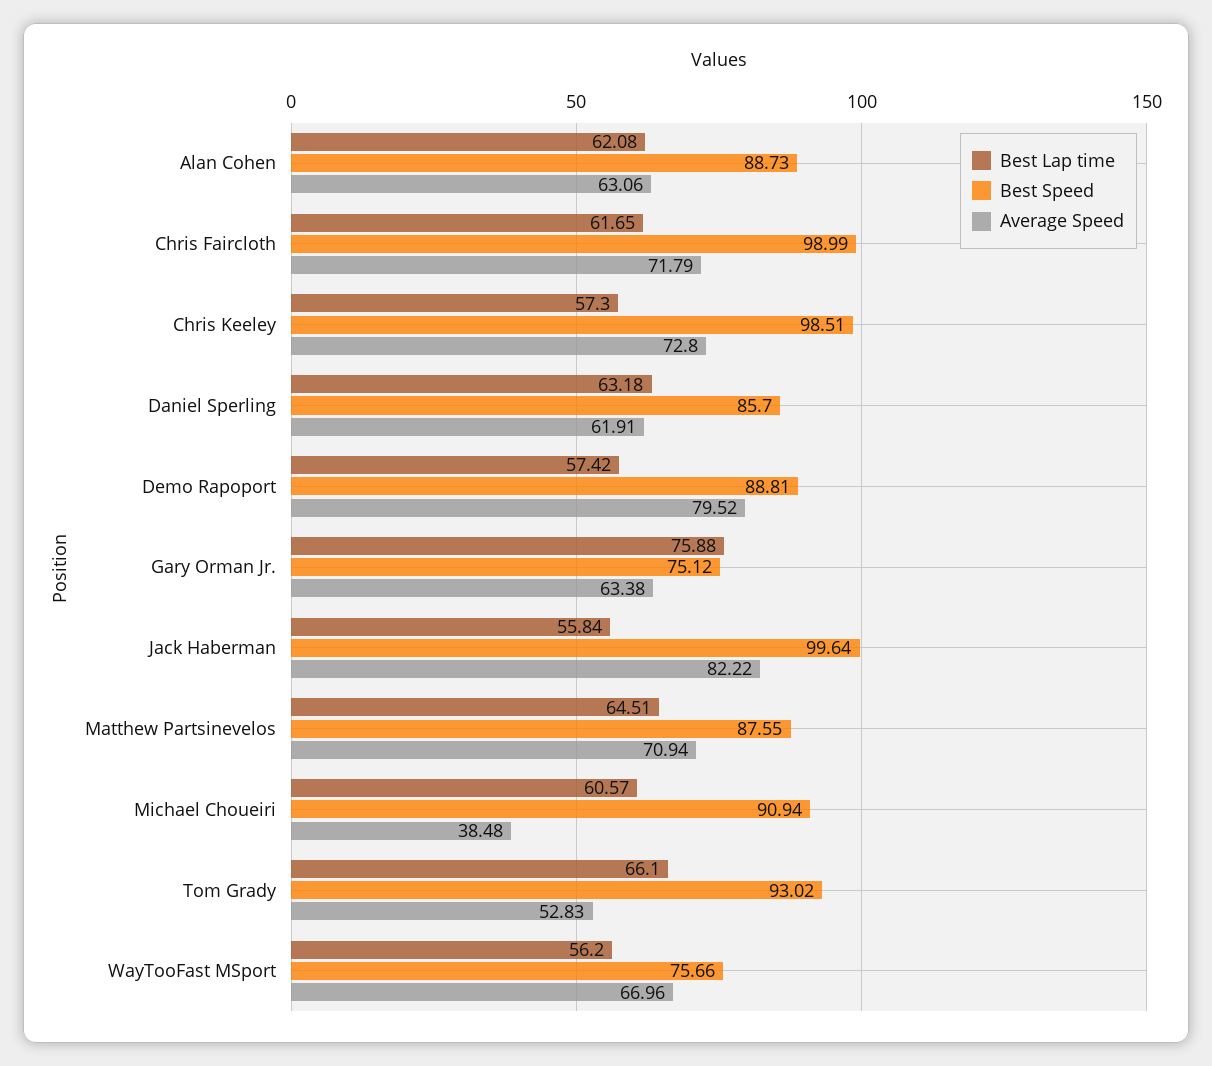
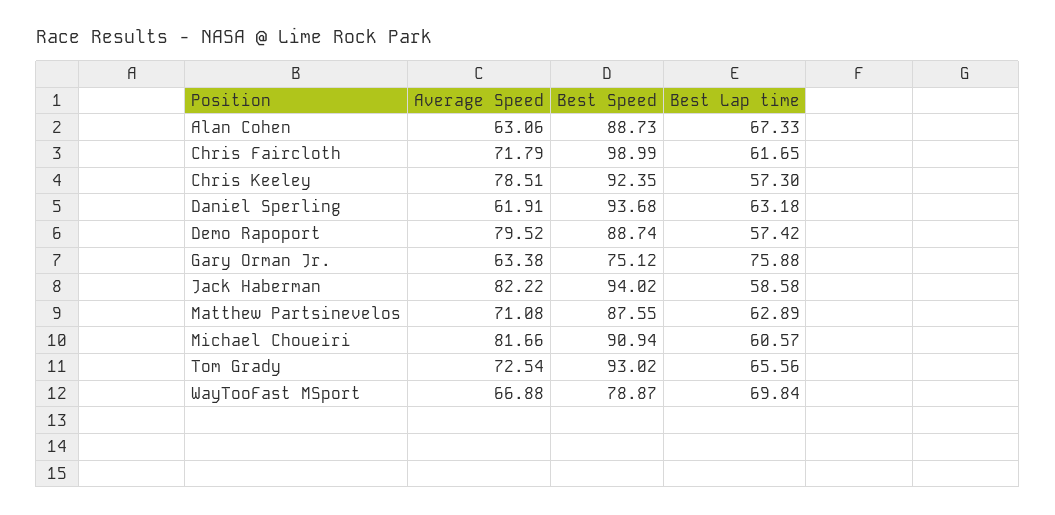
  {
    "Best Lap time": {
-     "Alan Cohen": 62.08,
+     "Alan Cohen": 67.33,
      "Chris Faircloth": 61.65,
      "Chris Keeley": 57.3,
      "Daniel Sperling": 63.18,
      "Demo Rapoport": 57.42,
      "Gary Orman Jr.": 75.88,
-     "Jack Haberman": 55.84,
+     "Jack Haberman": 58.58,
-     "Matthew Partsinevelos": 64.51,
+     "Matthew Partsinevelos": 62.89,
      "Michael Choueiri": 60.57,
-     "Tom Grady": 66.1,
+     "Tom Grady": 65.56,
-     "WayTooFast MSport": 56.2
+     "WayTooFast MSport": 69.84
    },
    "Best Speed": {
      "Alan Cohen": 88.73,
      "Chris Faircloth": 98.99,
-     "Chris Keeley": 98.51,
+     "Chris Keeley": 92.35,
-     "Daniel Sperling": 85.7,
+     "Daniel Sperling": 93.68,
-     "Demo Rapoport": 88.81,
+     "Demo Rapoport": 88.74,
      "Gary Orman Jr.": 75.12,
-     "Jack Haberman": 99.64,
+     "Jack Haberman": 94.02,
      "Matthew Partsinevelos": 87.55,
      "Michael Choueiri": 90.94,
      "Tom Grady": 93.02,
-     "WayTooFast MSport": 75.66
+     "WayTooFast MSport": 78.87
    },
    "Average Speed": {
      "Alan Cohen": 63.06,
      "Chris Faircloth": 71.79,
-     "Chris Keeley": 72.8,
+     "Chris Keeley": 78.51,
      "Daniel Sperling": 61.91,
      "Demo Rapoport": 79.52,
      "Gary Orman Jr.": 63.38,
      "Jack Haberman": 82.22,
-     "Matthew Partsinevelos": 70.94,
+     "Matthew Partsinevelos": 71.08,
-     "Michael Choueiri": 38.48,
+     "Michael Choueiri": 81.66,
-     "Tom Grady": 52.83,
+     "Tom Grady": 72.54,
-     "WayTooFast MSport": 66.96
+     "WayTooFast MSport": 66.88
    }
  }

